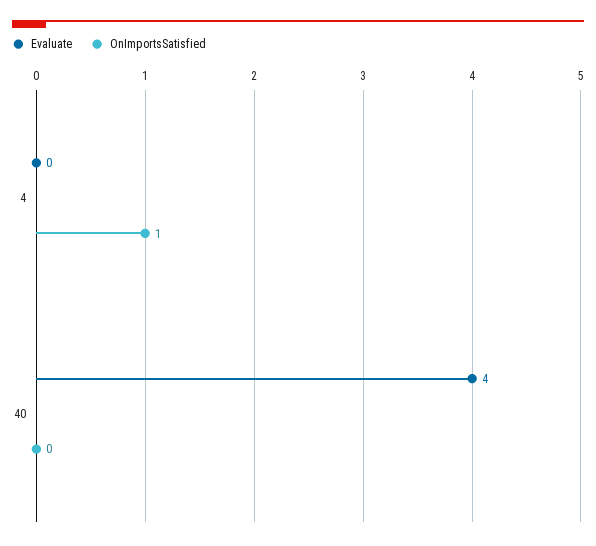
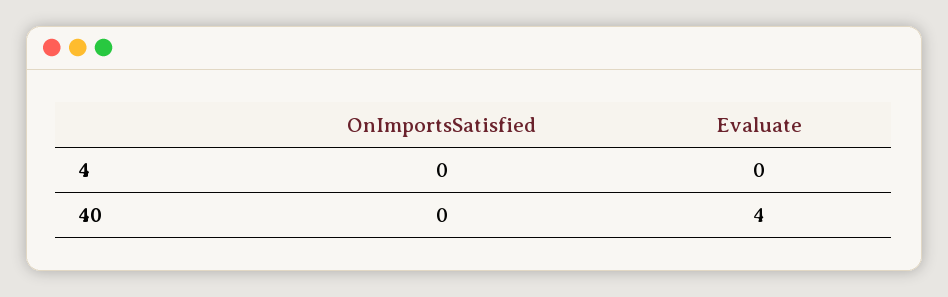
  {
    "Evaluate": {
      "4": 0,
      "40": 4
    },
    "OnImportsSatisfied": {
-     "4": 1,
+     "4": 0,
      "40": 0
    }
  }

